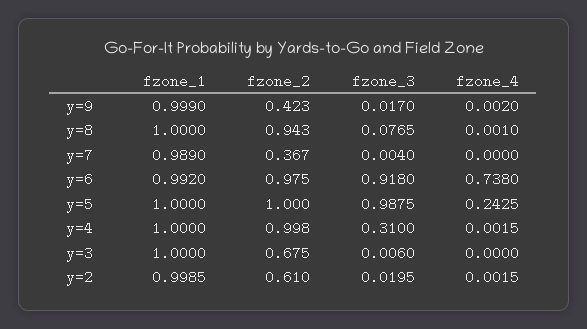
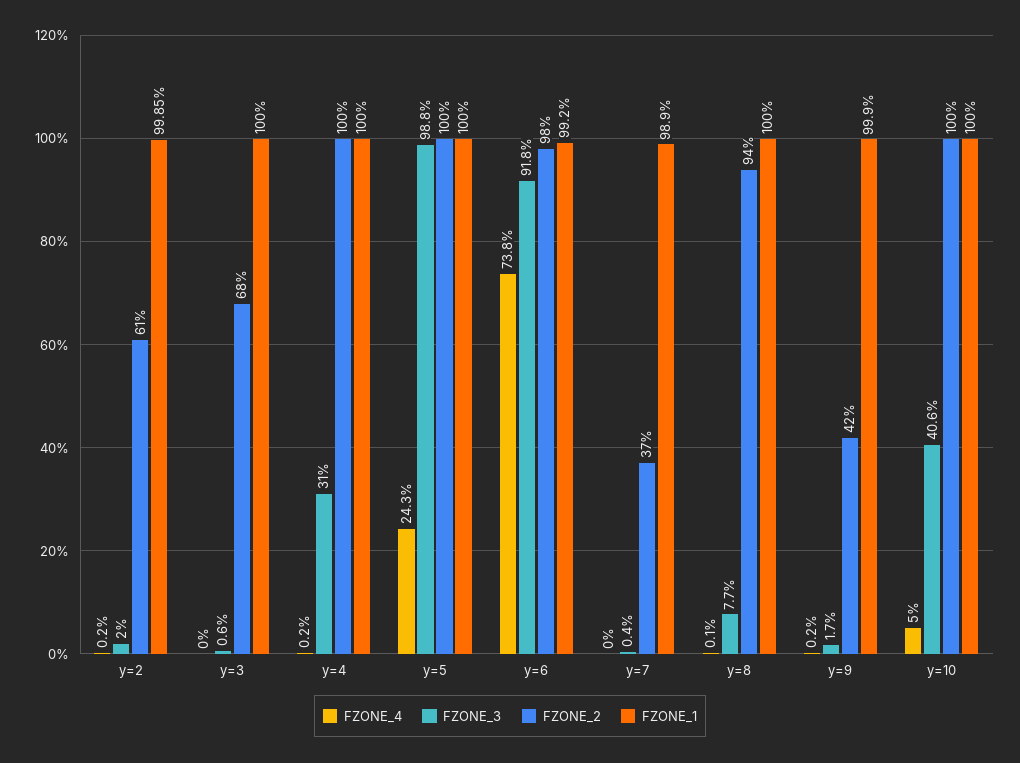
  {
    "fzone_1": {
      "y=9": 0.999,
      "y=8": 1,
      "y=7": 0.989,
      "y=6": 0.992,
      "y=5": 1,
      "y=4": 1,
      "y=3": 1,
-     "y=2": 0.9985
+     "y=2": 0.9985,
+     "y=10": 1
    },
    "fzone_2": {
      "y=9": 0.423,
      "y=8": 0.943,
      "y=7": 0.367,
      "y=6": 0.975,
      "y=5": 1,
      "y=4": 0.998,
      "y=3": 0.675,
-     "y=2": 0.61
+     "y=2": 0.61,
+     "y=10": 1
    },
    "fzone_3": {
      "y=9": 0.017,
      "y=8": 0.0765,
      "y=7": 0.004,
      "y=6": 0.918,
      "y=5": 0.9875,
      "y=4": 0.31,
      "y=3": 0.006,
-     "y=2": 0.0195
+     "y=2": 0.0195,
+     "y=10": 0.406
    },
    "fzone_4": {
      "y=9": 0.002,
      "y=8": 0.001,
      "y=7": 0,
      "y=6": 0.738,
      "y=5": 0.2425,
      "y=4": 0.0015,
      "y=3": 0,
-     "y=2": 0.0015
+     "y=2": 0.0015,
+     "y=10": 0.05
    }
  }

